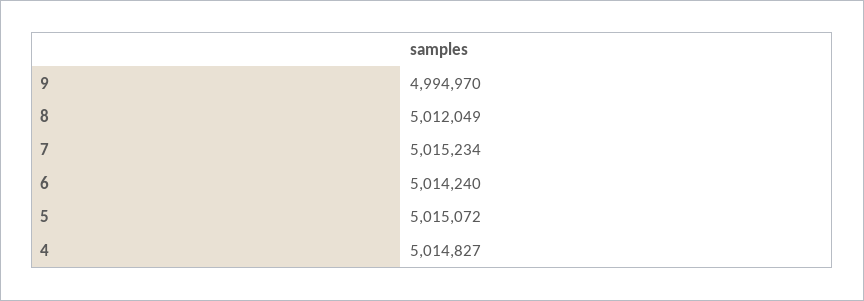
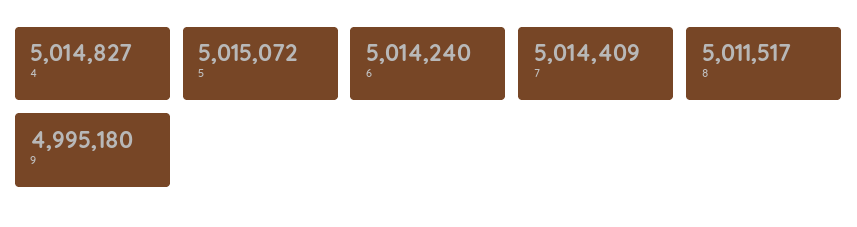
  {
-   "9": 4994970,
+   "9": 4995180,
-   "8": 5012049,
+   "8": 5011517,
-   "7": 5015234,
+   "7": 5014409,
    "6": 5014240,
    "5": 5015072,
    "4": 5014827
  }

